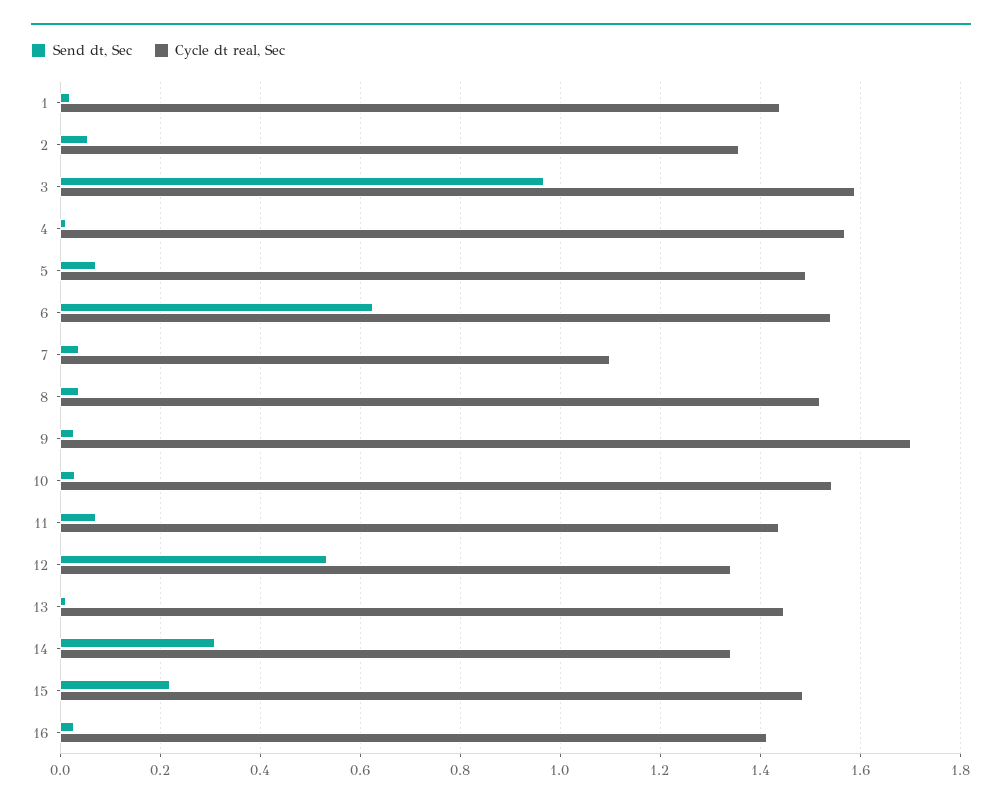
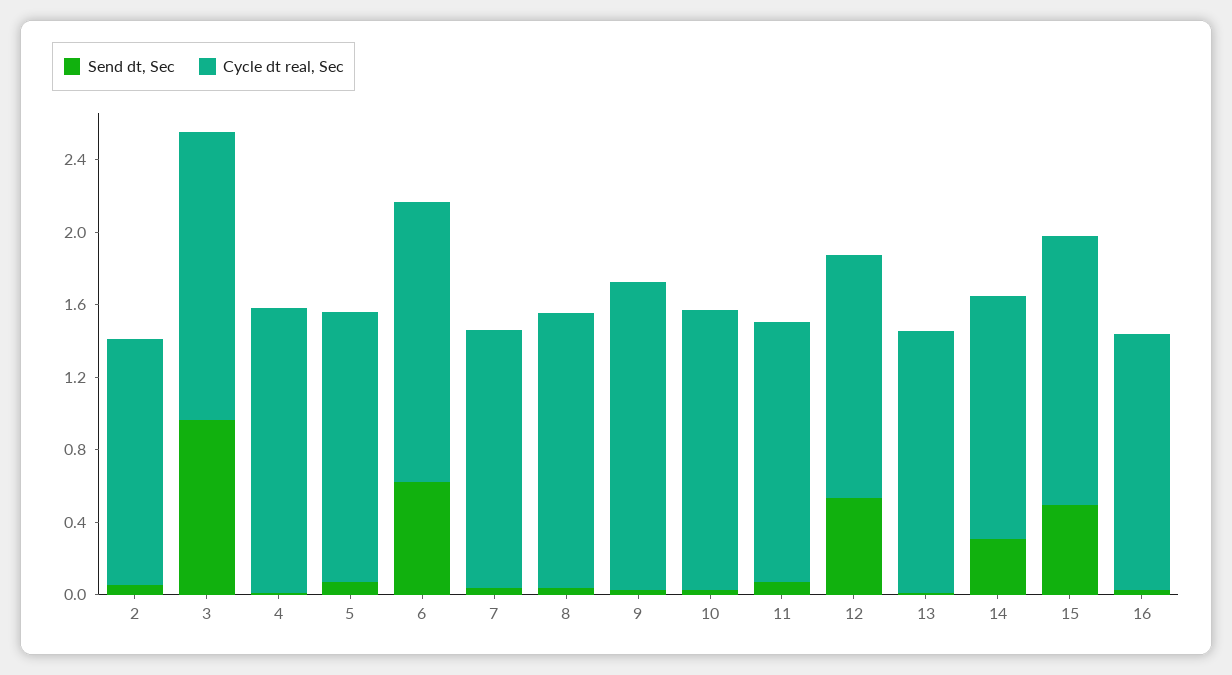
  {
    "Send dt, Sec": {
-     "1": 0.02,
      "2": 0.06,
      "3": 0.96,
      "4": 0.02,
      "5": 0.08,
      "6": 0.62,
      "7": 0.04,
      "8": 0.04,
      "9": 0.02,
      "10": 0.02,
      "11": 0.08,
      "12": 0.54,
      "13": 0.02,
      "14": 0.3,
-     "15": 0.22,
+     "15": 0.5,
      "16": 0.02
    },
    "Cycle dt real, Sec": {
-     "1": 1.44,
      "2": 1.36,
      "3": 1.58,
      "4": 1.56,
      "5": 1.5,
      "6": 1.54,
-     "7": 1.1,
+     "7": 1.4,
      "8": 1.52,
      "9": 1.7,
      "10": 1.54,
      "11": 1.44,
      "12": 1.34,
      "13": 1.44,
      "14": 1.34,
      "15": 1.48,
      "16": 1.42
    }
  }

